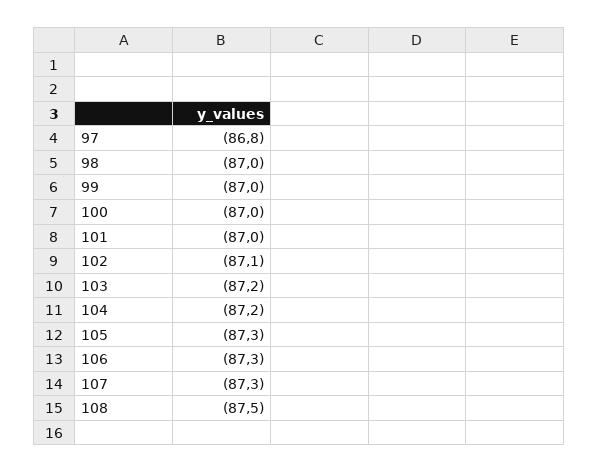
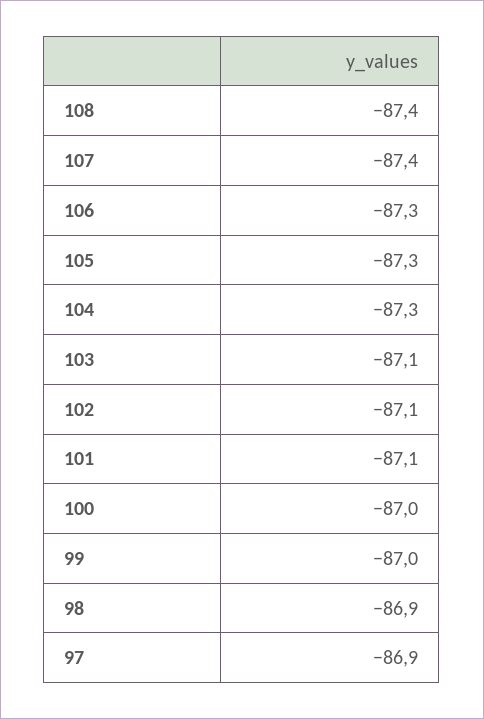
  {
-   "97": -86.8,
+   "97": -86.9,
-   "98": -87,
+   "98": -86.9,
    "99": -87,
    "100": -87,
-   "101": -87,
+   "101": -87.1,
    "102": -87.1,
-   "103": -87.2,
+   "103": -87.1,
-   "104": -87.2,
+   "104": -87.3,
    "105": -87.3,
    "106": -87.3,
-   "107": -87.3,
+   "107": -87.4,
-   "108": -87.5
+   "108": -87.4
  }

